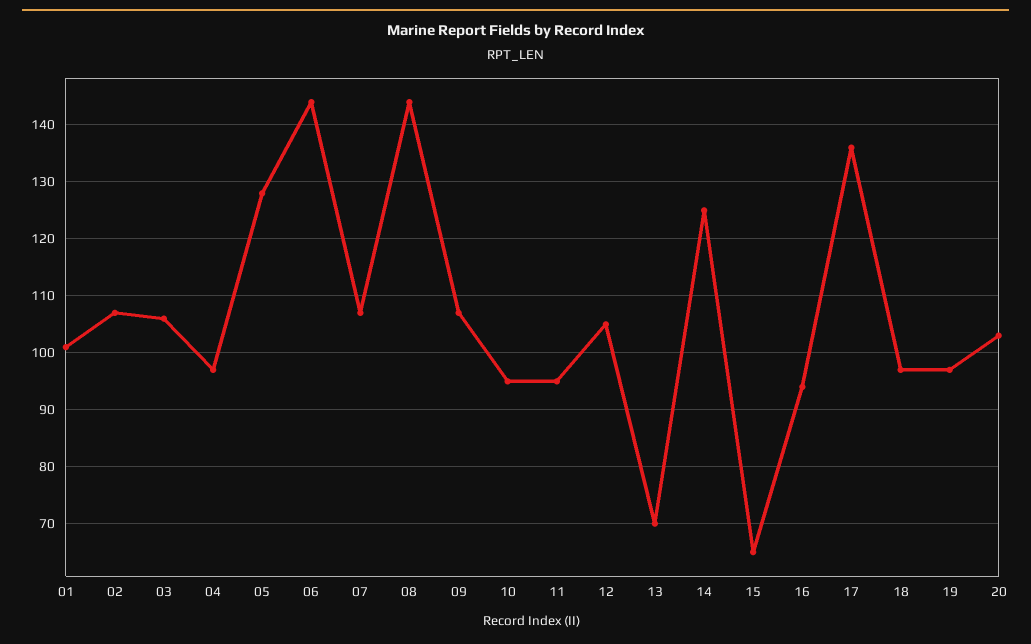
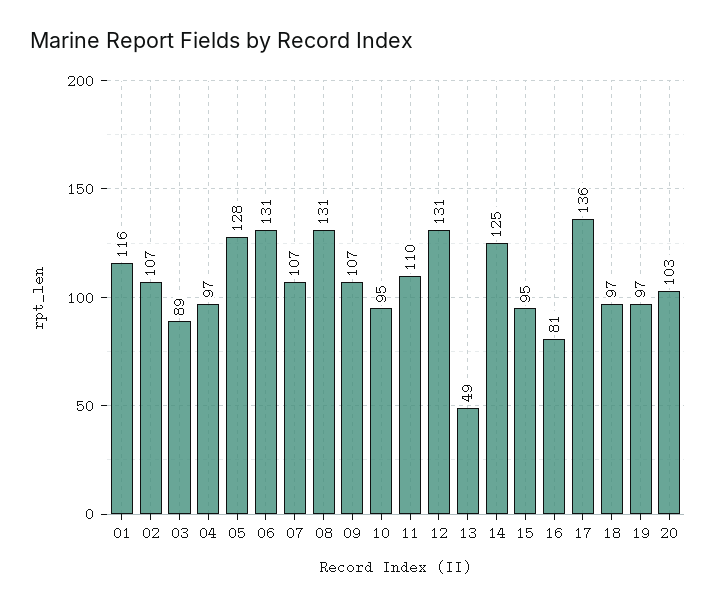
  {
-   "01": 100,
+   "01": 116,
    "02": 107,
-   "03": 105,
+   "03": 89,
    "04": 97,
    "05": 128,
-   "06": 145,
+   "06": 131,
    "07": 107,
-   "08": 145,
+   "08": 131,
    "09": 107,
    "10": 95,
-   "11": 95,
+   "11": 110,
-   "12": 105,
+   "12": 131,
-   "13": 70,
+   "13": 49,
    "14": 125,
-   "15": 65,
+   "15": 95,
-   "16": 95,
+   "16": 81,
    "17": 136,
    "18": 97,
    "19": 97,
    "20": 103
  }

